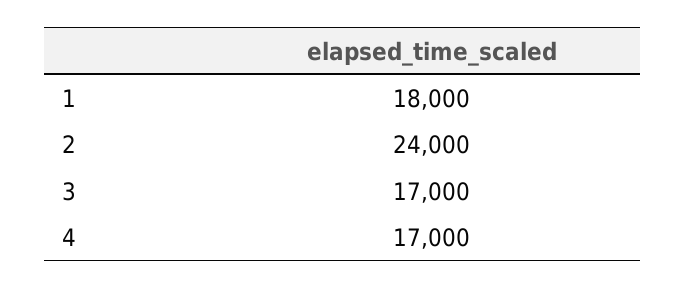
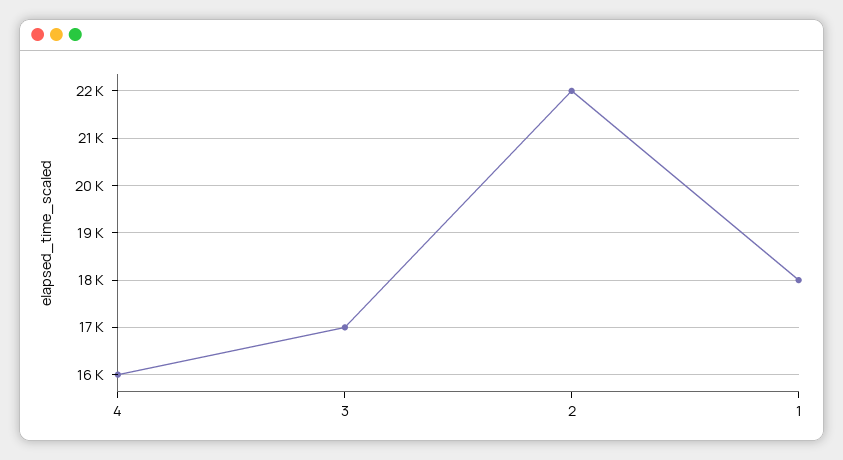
  {
    "1": 18000,
-   "2": 24000,
+   "2": 22000,
    "3": 17000,
-   "4": 17000
+   "4": 16000
  }

